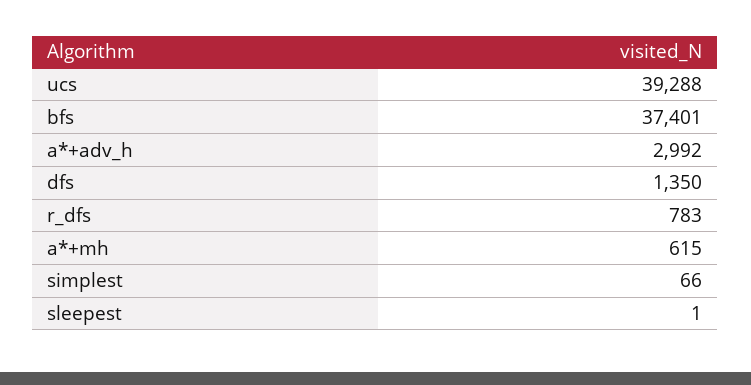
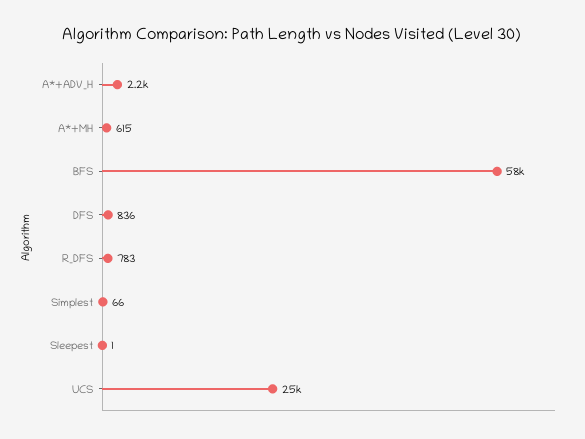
  {
-   "ucs": 39288,
+   "ucs": 25000,
-   "bfs": 37401,
+   "bfs": 58000,
-   "a*+adv_h": 2992,
+   "a*+adv_h": 2200,
-   "dfs": 1350,
+   "dfs": 836,
    "r_dfs": 783,
    "a*+mh": 615,
    "simplest": 66,
    "sleepest": 1
  }

